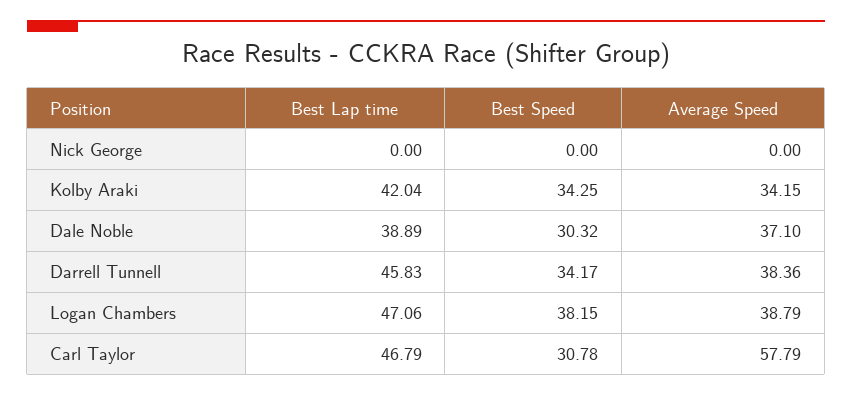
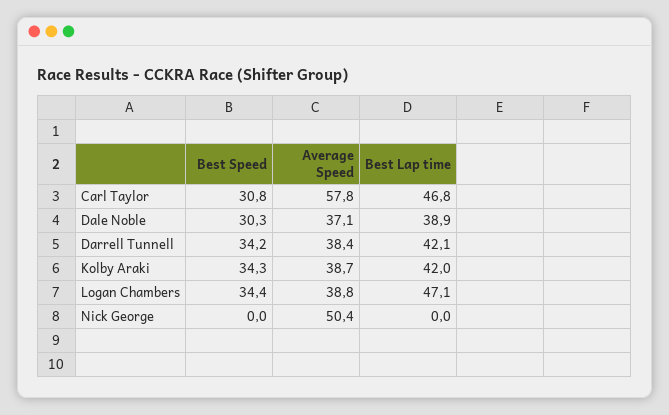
  {
    "Best Lap time": {
      "Nick George": 0,
      "Kolby Araki": 42.04,
      "Dale Noble": 38.89,
-     "Darrell Tunnell": 45.83,
+     "Darrell Tunnell": 42.1,
      "Logan Chambers": 47.06,
      "Carl Taylor": 46.79
    },
    "Best Speed": {
      "Nick George": 0,
      "Kolby Araki": 34.25,
      "Dale Noble": 30.32,
      "Darrell Tunnell": 34.17,
-     "Logan Chambers": 38.15,
+     "Logan Chambers": 34.4,
      "Carl Taylor": 30.78
    },
    "Average Speed": {
-     "Nick George": 0,
+     "Nick George": 50.4,
-     "Kolby Araki": 34.15,
+     "Kolby Araki": 38.7,
      "Dale Noble": 37.1,
      "Darrell Tunnell": 38.36,
      "Logan Chambers": 38.79,
      "Carl Taylor": 57.79
    }
  }

